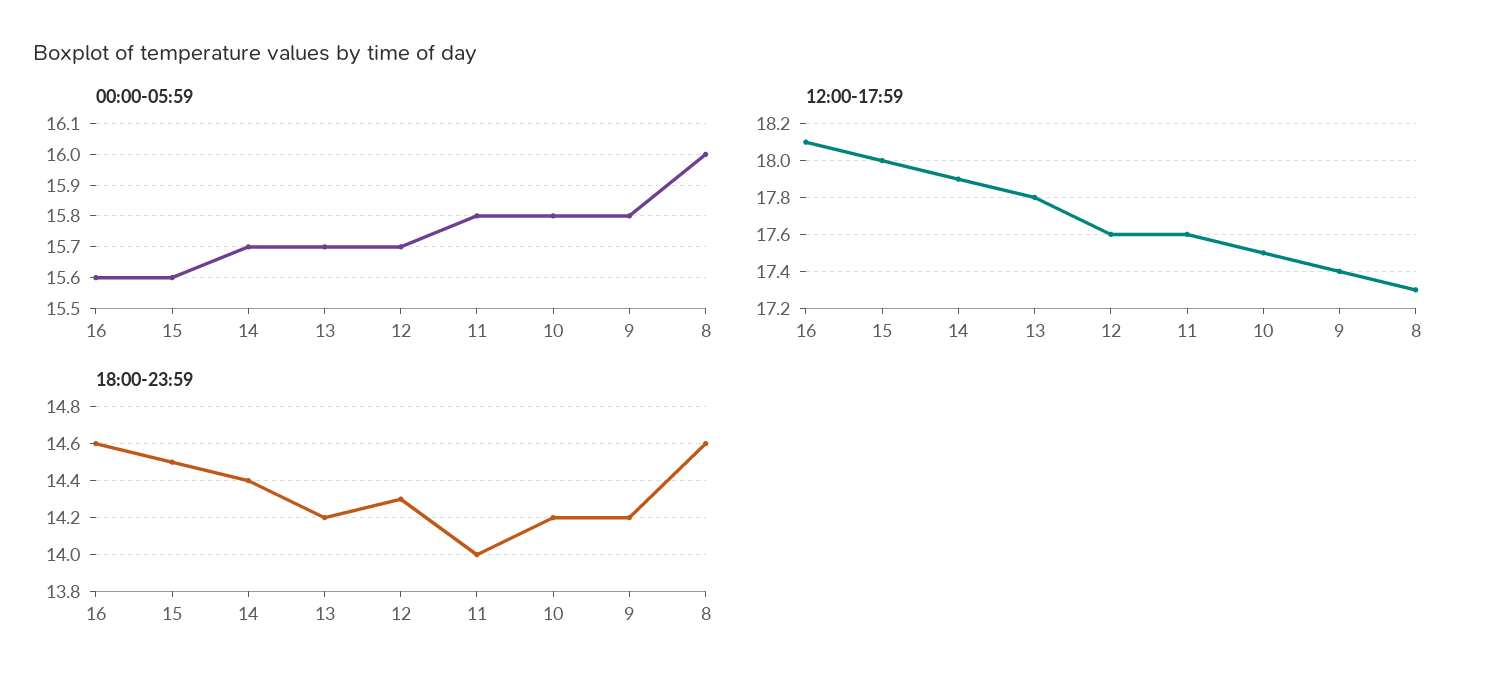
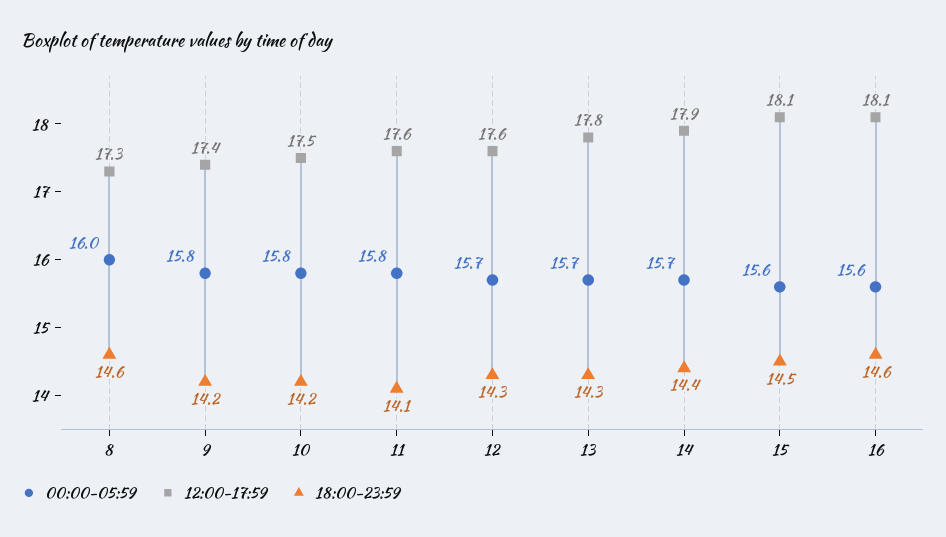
  {
    "00:00-05:59": {
      "16": 15.6,
      "15": 15.6,
      "14": 15.7,
      "13": 15.7,
      "12": 15.7,
      "11": 15.8,
      "10": 15.8,
      "9": 15.8,
      "8": 16
    },
    "12:00-17:59": {
      "16": 18.1,
-     "15": 18,
+     "15": 18.1,
      "14": 17.9,
      "13": 17.8,
      "12": 17.6,
      "11": 17.6,
      "10": 17.5,
      "9": 17.4,
      "8": 17.3
    },
    "18:00-23:59": {
      "16": 14.6,
      "15": 14.5,
      "14": 14.4,
-     "13": 14.2,
+     "13": 14.3,
      "12": 14.3,
-     "11": 14,
+     "11": 14.1,
      "10": 14.2,
      "9": 14.2,
      "8": 14.6
    }
  }

